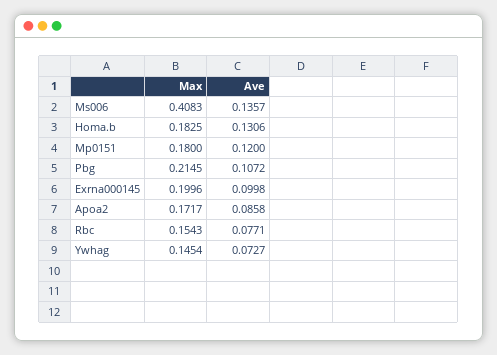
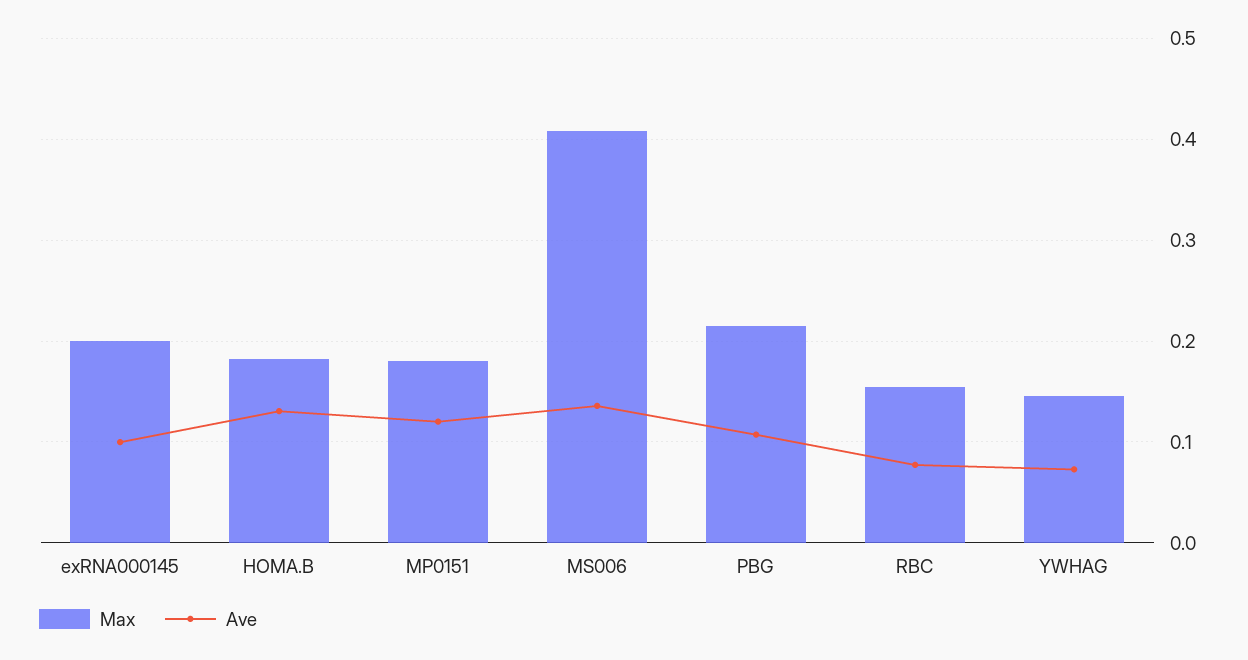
  {
    "Max": {
      "Ms006": 0.4083,
      "Homa.b": 0.1825,
      "Mp0151": 0.18,
      "Pbg": 0.2145,
      "Exrna000145": 0.1996,
-     "Apoa2": 0.1717,
      "Rbc": 0.1543,
      "Ywhag": 0.1454
    },
    "Ave": {
      "Ms006": 0.1357,
      "Homa.b": 0.1306,
      "Mp0151": 0.12,
      "Pbg": 0.1072,
      "Exrna000145": 0.0998,
-     "Apoa2": 0.0858,
      "Rbc": 0.0771,
      "Ywhag": 0.0727
    }
  }

